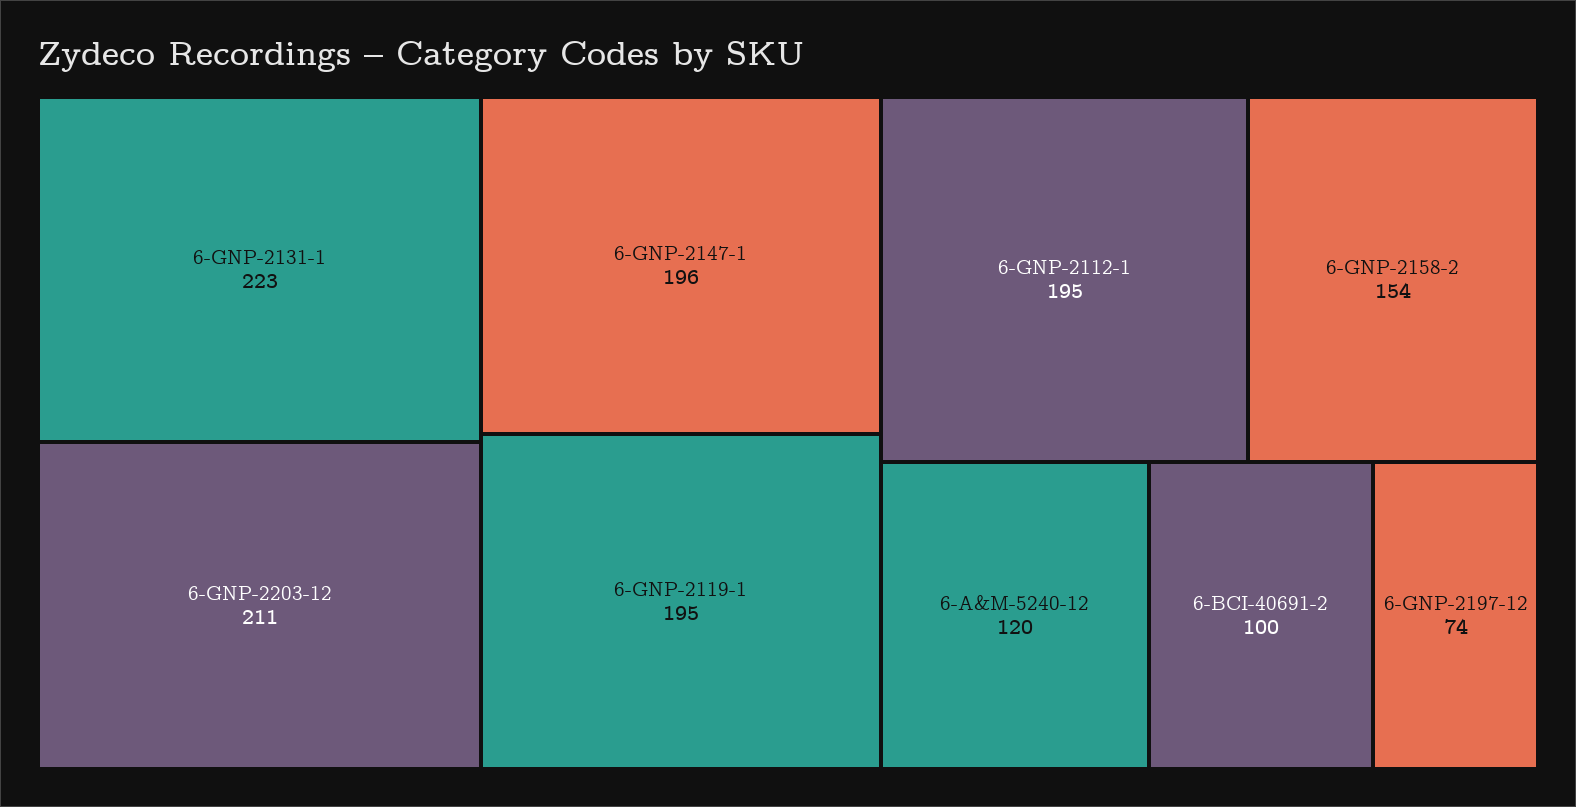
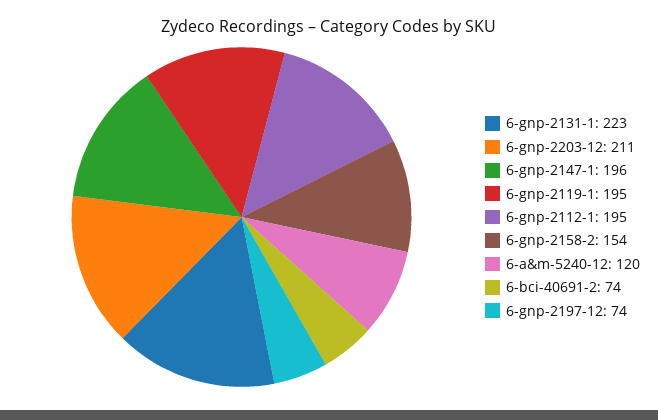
  {
    "6-GNP-2131-1": 223,
    "6-GNP-2203-12": 211,
    "6-GNP-2147-1": 196,
    "6-GNP-2119-1": 195,
    "6-GNP-2112-1": 195,
    "6-GNP-2158-2": 154,
    "6-A&M-5240-12": 120,
-   "6-BCI-40691-2": 100,
+   "6-BCI-40691-2": 74,
    "6-GNP-2197-12": 74
  }

